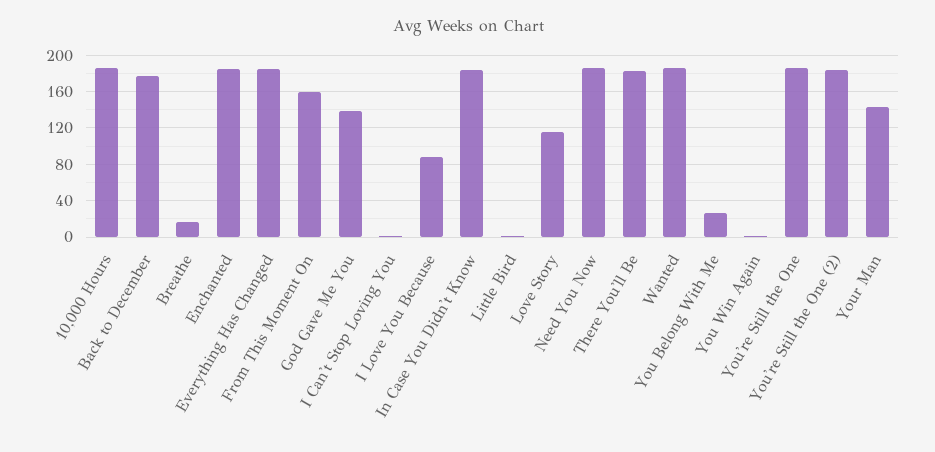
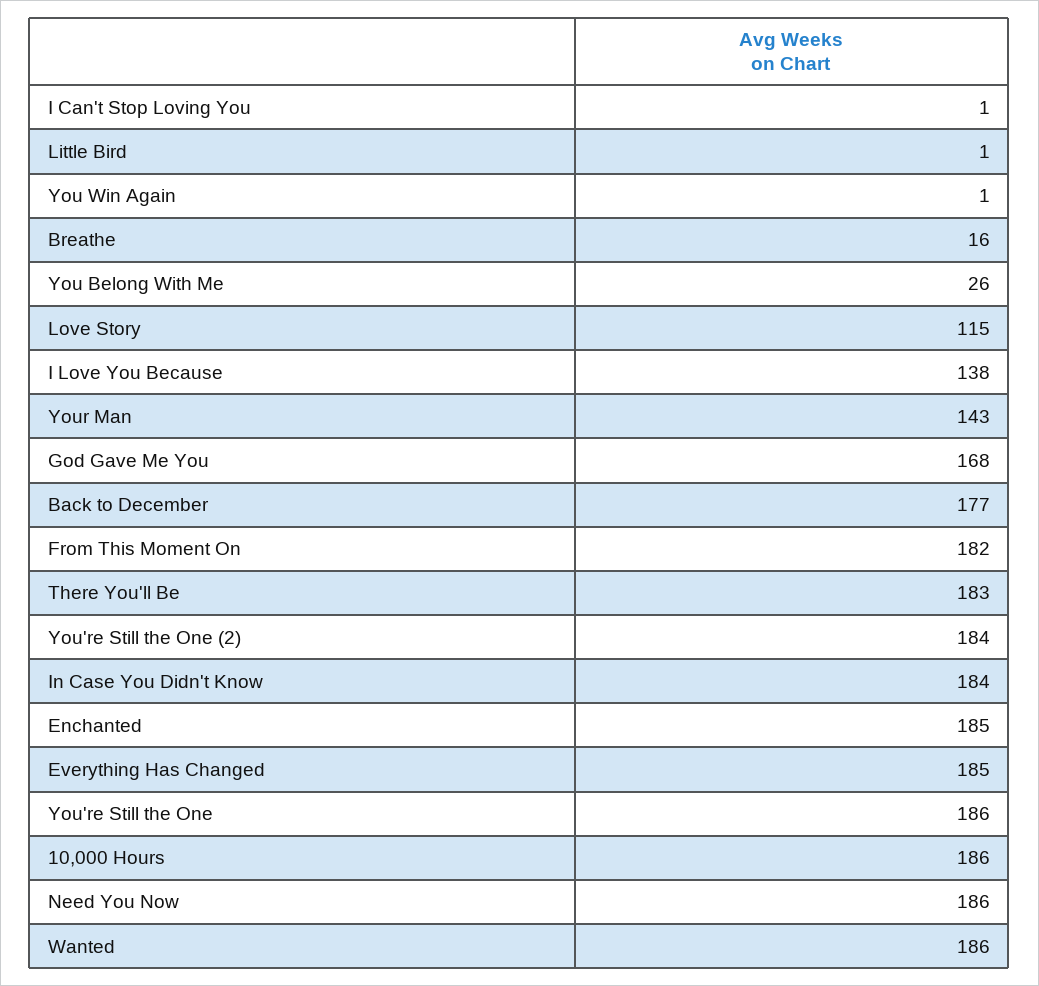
  {
    "10,000 Hours": 186,
    "Back to December": 177,
    "Breathe": 16,
    "Enchanted": 185,
    "Everything Has Changed": 185,
-   "From This Moment On": 160,
+   "From This Moment On": 182,
-   "God Gave Me You": 140,
+   "God Gave Me You": 168,
    "I Can't Stop Loving You": 1,
-   "I Love You Because": 90,
+   "I Love You Because": 138,
    "In Case You Didn't Know": 184,
    "Little Bird": 1,
    "Love Story": 115,
    "Need You Now": 186,
    "There You'll Be": 183,
    "Wanted": 186,
    "You Belong With Me": 26,
    "You Win Again": 1,
    "You're Still the One": 186,
    "You're Still the One (2)": 184,
    "Your Man": 143
  }

